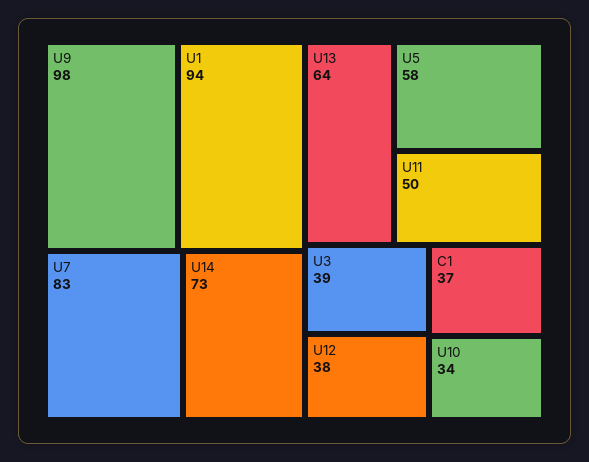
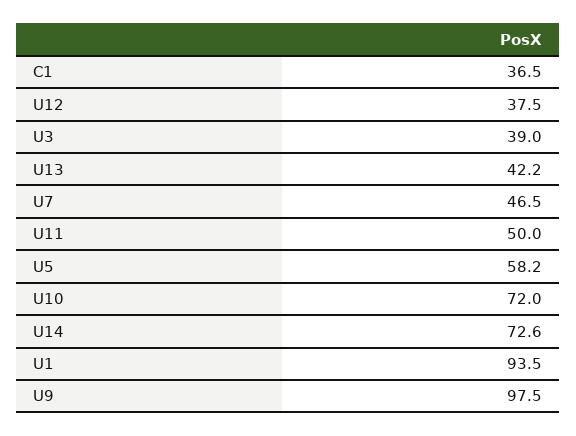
  {
    "U9": 97.5,
    "U1": 93.5,
-   "U7": 83,
+   "U7": 46.5,
    "U14": 72.6,
-   "U13": 64,
+   "U13": 42.2,
    "U5": 58.2,
    "U11": 50,
    "U3": 39,
    "U12": 37.5,
    "C1": 36.5,
-   "U10": 34
+   "U10": 72
  }

